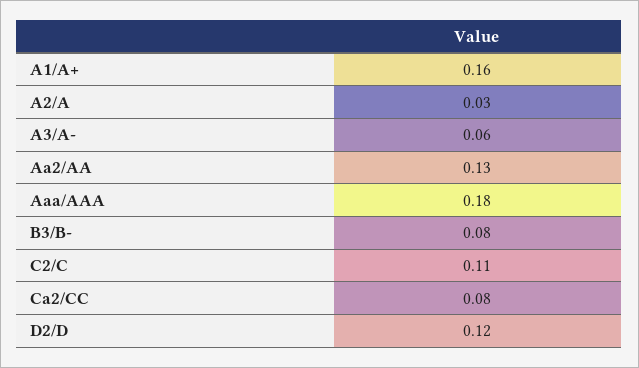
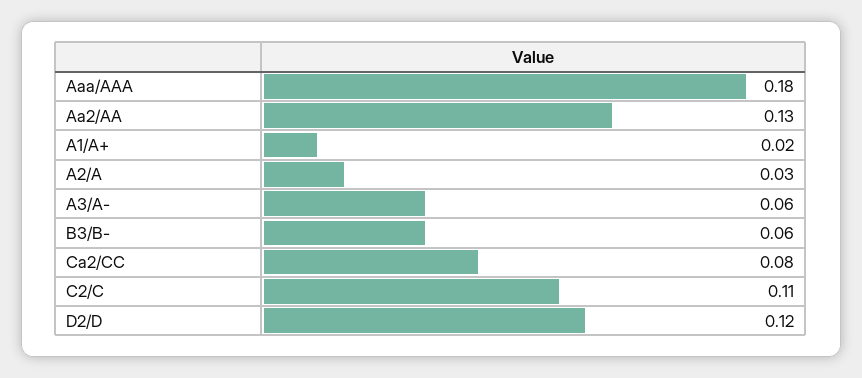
  {
-   "A1/A+": 0.16,
+   "A1/A+": 0.02,
    "A2/A": 0.03,
    "A3/A-": 0.06,
    "Aa2/AA": 0.13,
    "Aaa/AAA": 0.18,
-   "B3/B-": 0.08,
+   "B3/B-": 0.06,
    "C2/C": 0.11,
    "Ca2/CC": 0.08,
    "D2/D": 0.12
  }

